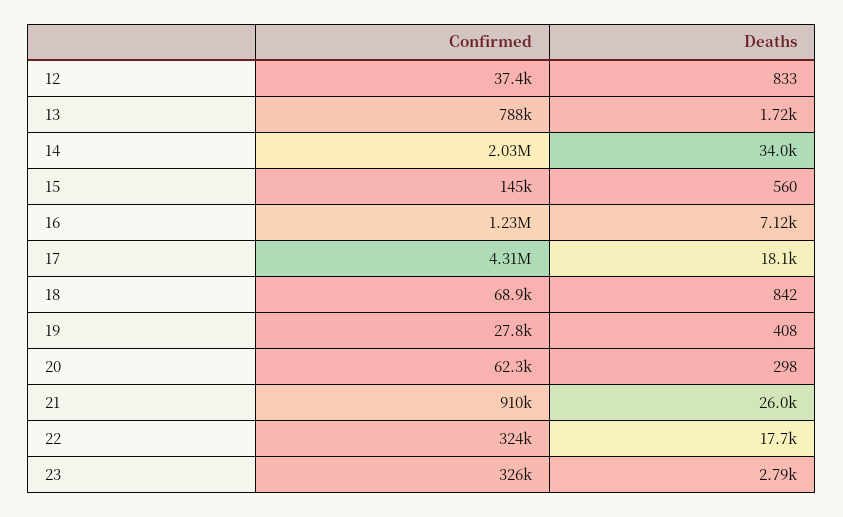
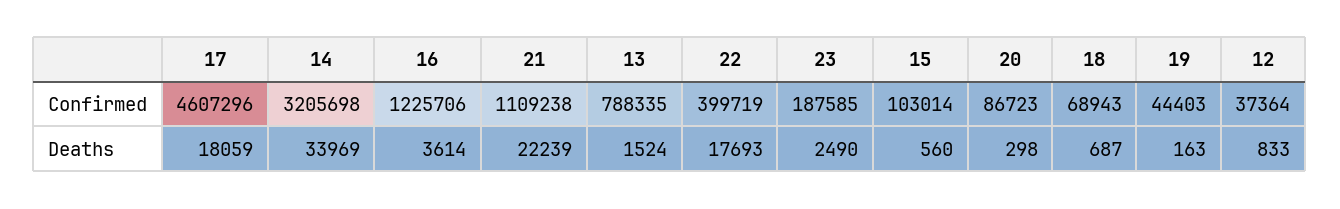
  {
    "Confirmed": {
      "12": 37364,
      "13": 788335,
-     "14": 2030000,
+     "14": 3205698,
-     "15": 145000,
+     "15": 103014,
      "16": 1225706,
-     "17": 4310000,
+     "17": 4607296,
      "18": 68943,
-     "19": 27800,
+     "19": 44403,
-     "20": 62300,
+     "20": 86723,
-     "21": 910000,
+     "21": 1109238,
-     "22": 324000,
+     "22": 399719,
-     "23": 326000
+     "23": 187585
    },
    "Deaths": {
      "12": 833,
-     "13": 1720,
+     "13": 1524,
      "14": 33969,
      "15": 560,
-     "16": 7120,
+     "16": 3614,
      "17": 18059,
-     "18": 842,
+     "18": 687,
-     "19": 408,
+     "19": 163,
      "20": 298,
-     "21": 26000,
+     "21": 22239,
      "22": 17693,
-     "23": 2790
+     "23": 2490
    }
  }

